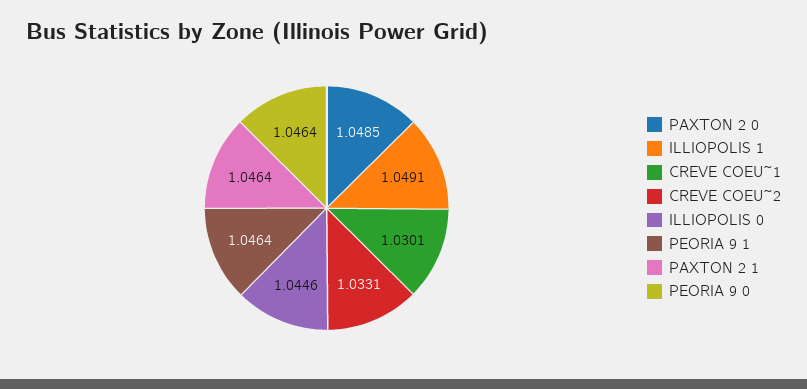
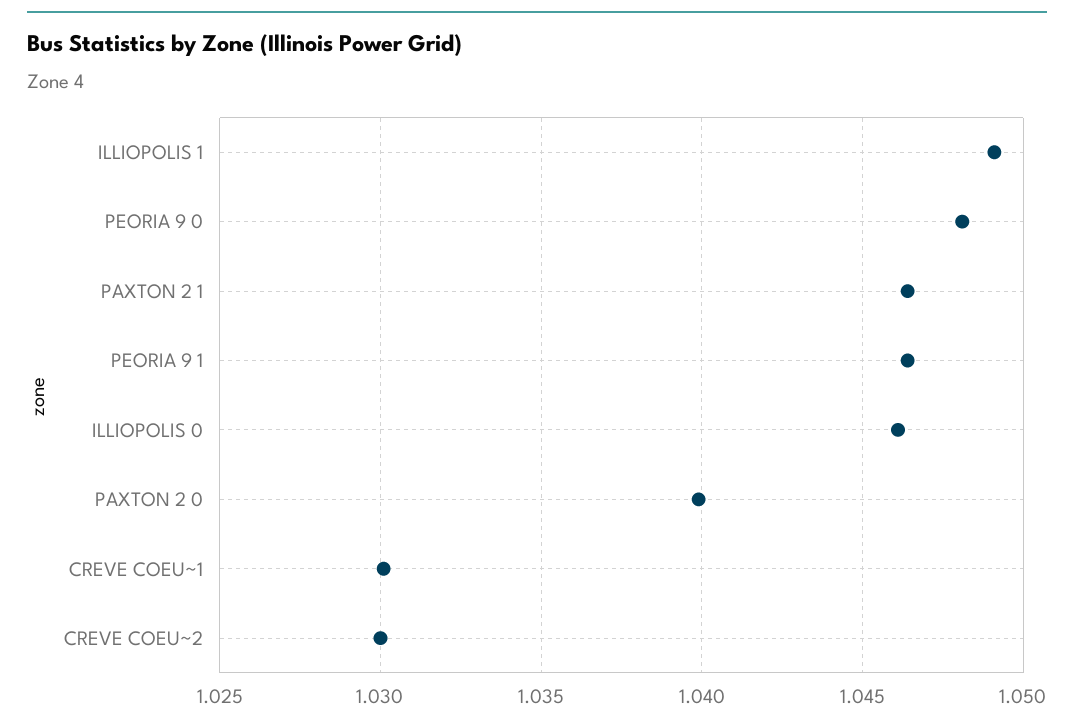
  {
-   "PAXTON 2 0": 1.0485,
+   "PAXTON 2 0": 1.04,
    "ILLIOPOLIS 1": 1.0491,
    "CREVE COEU~1": 1.0301,
-   "CREVE COEU~2": 1.0331,
+   "CREVE COEU~2": 1.03,
-   "ILLIOPOLIS 0": 1.0446,
+   "ILLIOPOLIS 0": 1.046,
    "PEORIA 9 1": 1.0464,
    "PAXTON 2 1": 1.0464,
-   "PEORIA 9 0": 1.0464
+   "PEORIA 9 0": 1.048
  }

